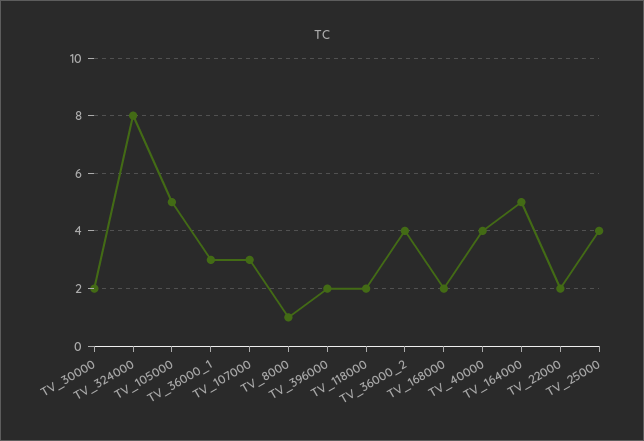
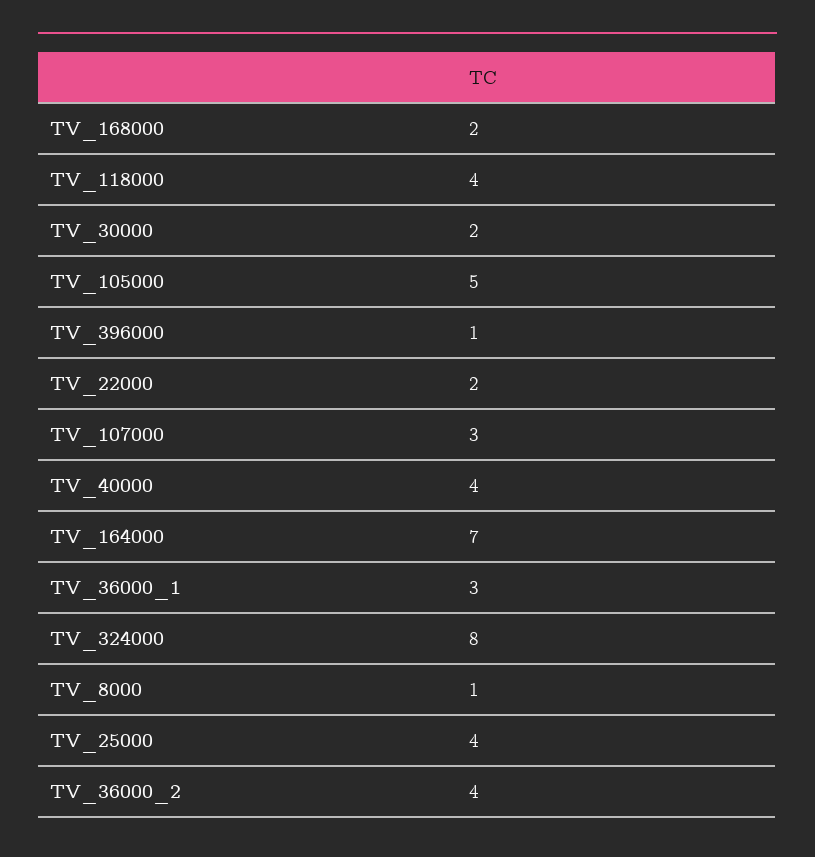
  {
    "TV_30000": 2,
    "TV_324000": 8,
    "TV_105000": 5,
    "TV_36000_1": 3,
    "TV_107000": 3,
    "TV_8000": 1,
-   "TV_396000": 2,
+   "TV_396000": 1,
-   "TV_118000": 2,
+   "TV_118000": 4,
    "TV_36000_2": 4,
    "TV_168000": 2,
    "TV_40000": 4,
-   "TV_164000": 5,
+   "TV_164000": 7,
    "TV_22000": 2,
    "TV_25000": 4
  }

